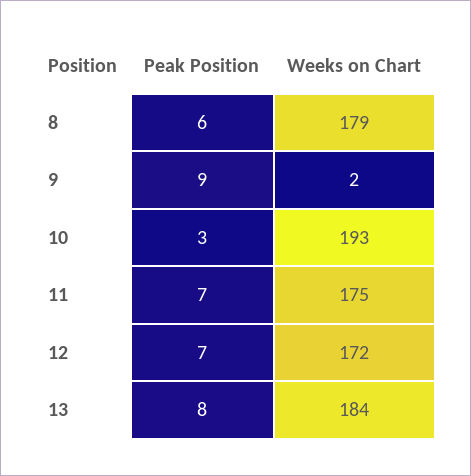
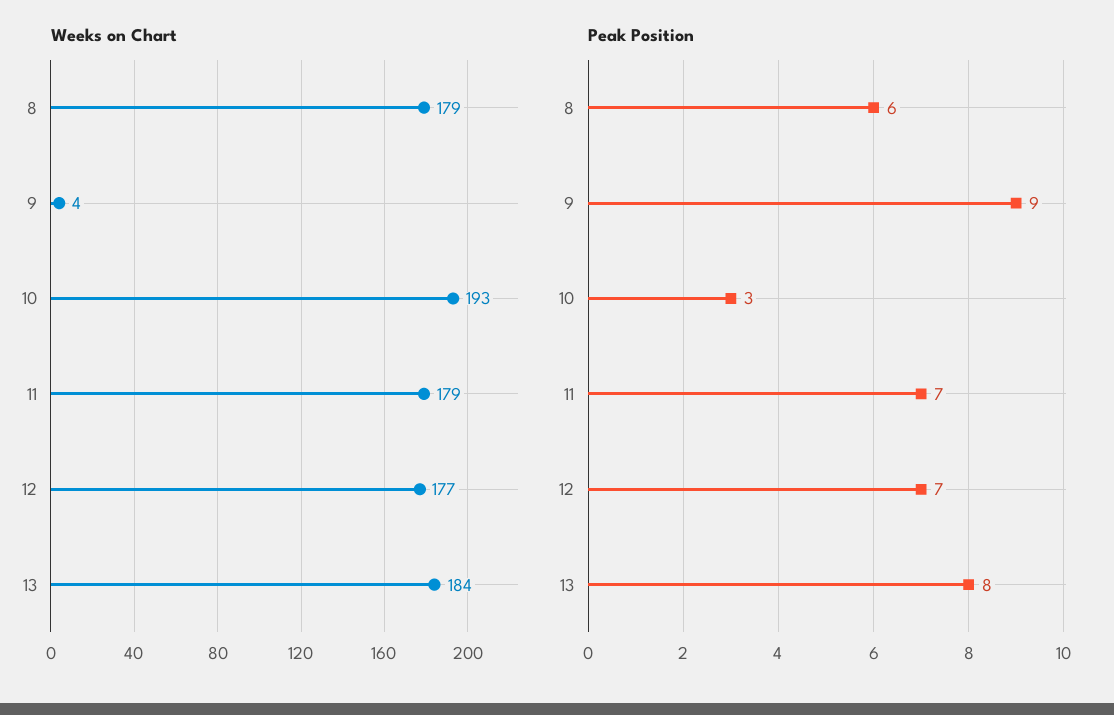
  {
    "Peak Position": {
      "8": 6,
      "9": 9,
      "10": 3,
      "11": 7,
      "12": 7,
      "13": 8
    },
    "Weeks on Chart": {
      "8": 179,
-     "9": 2,
+     "9": 4,
      "10": 193,
-     "11": 175,
+     "11": 179,
-     "12": 172,
+     "12": 177,
      "13": 184
    }
  }

